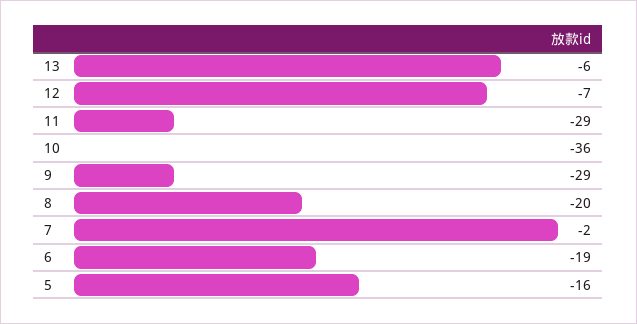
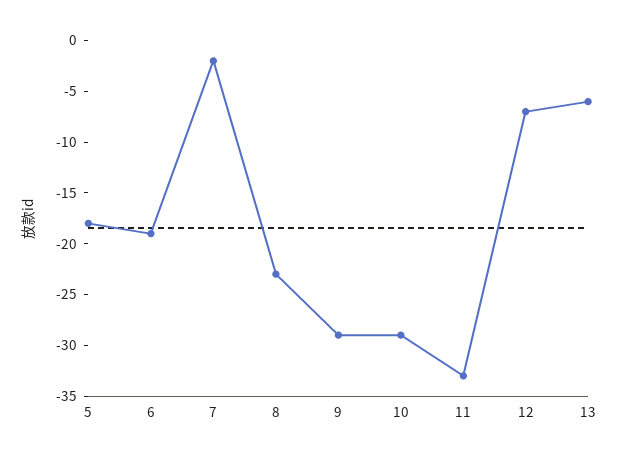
  {
    "13": -6,
    "12": -7,
-   "11": -29,
+   "11": -33,
-   "10": -36,
+   "10": -29,
    "9": -29,
-   "8": -20,
+   "8": -23,
    "7": -2,
    "6": -19,
-   "5": -16
+   "5": -18
  }

